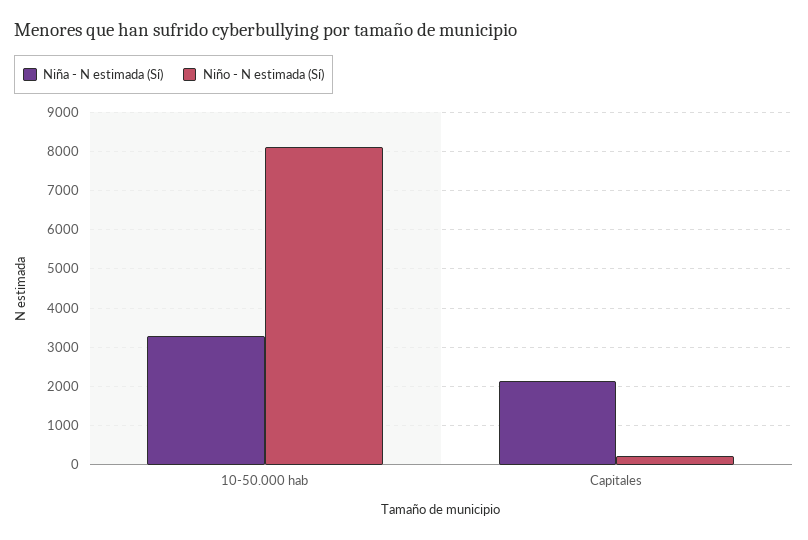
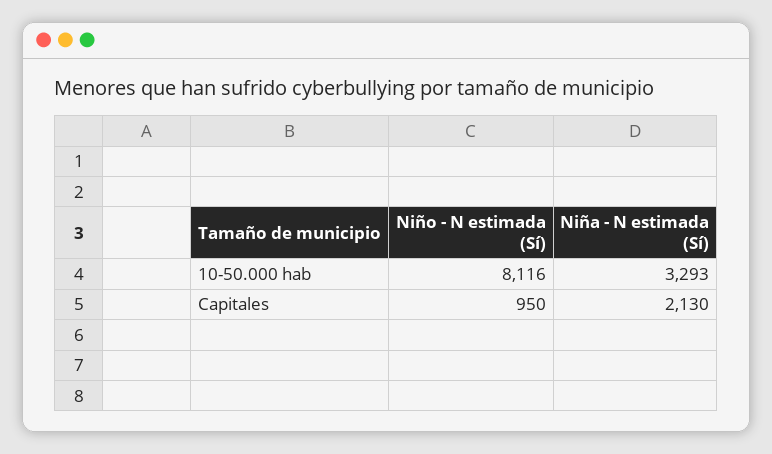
  {
    "Niña - N estimada (Sí)": {
      "10-50.000 hab": 3293,
      "Capitales": 2130
    },
    "Niño - N estimada (Sí)": {
      "10-50.000 hab": 8116,
-     "Capitales": 200
+     "Capitales": 950
    }
  }

